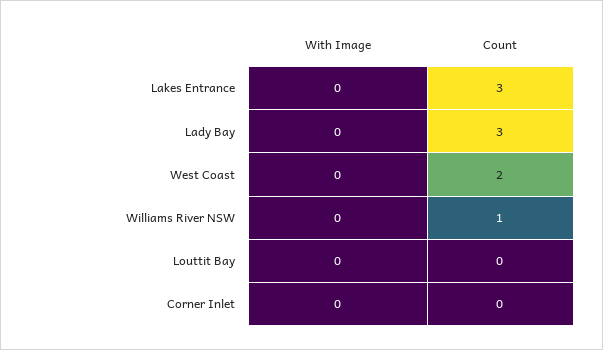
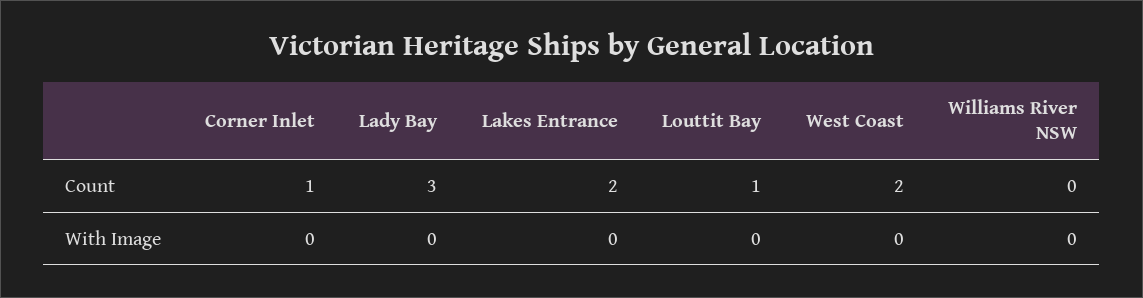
  {
    "With Image": {
      "Lakes Entrance": 0,
      "Lady Bay": 0,
      "West Coast": 0,
      "Williams River NSW": 0,
      "Louttit Bay": 0,
      "Corner Inlet": 0
    },
    "Count": {
-     "Lakes Entrance": 3,
+     "Lakes Entrance": 2,
      "Lady Bay": 3,
      "West Coast": 2,
-     "Williams River NSW": 1,
+     "Williams River NSW": 0,
-     "Louttit Bay": 0,
+     "Louttit Bay": 1,
-     "Corner Inlet": 0
+     "Corner Inlet": 1
    }
  }

